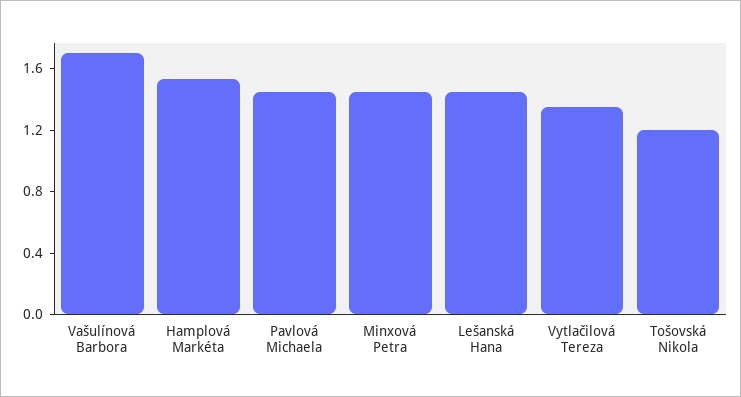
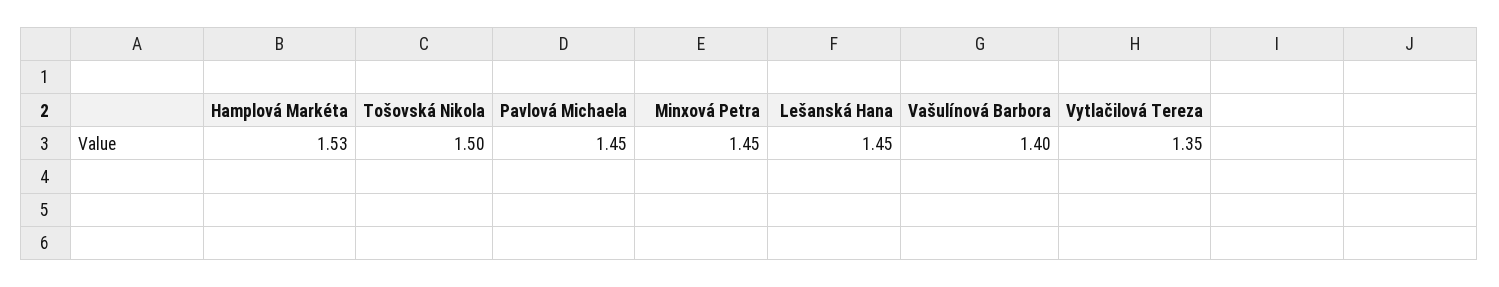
  {
-   "Vašulínová Barbora": 1.7,
+   "Vašulínová Barbora": 1.4,
    "Hamplová Markéta": 1.53,
    "Pavlová Michaela": 1.45,
    "Minxová Petra": 1.45,
    "Lešanská Hana": 1.45,
    "Vytlačilová Tereza": 1.35,
-   "Tošovská Nikola": 1.2
+   "Tošovská Nikola": 1.5
  }

